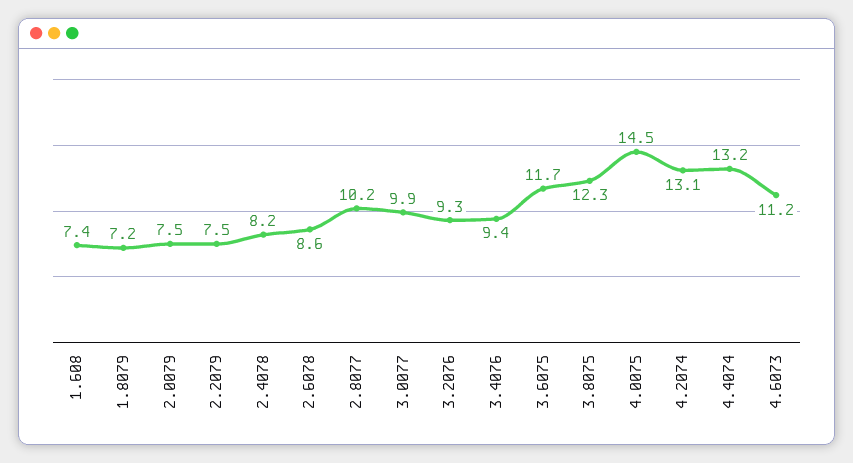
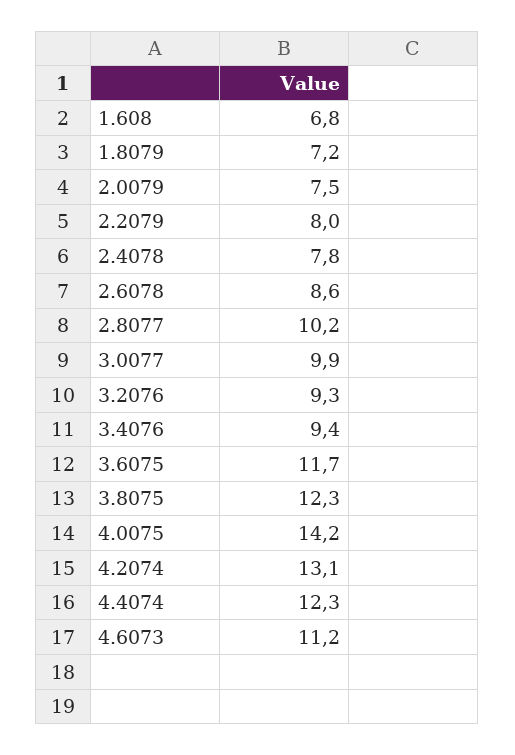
  {
-   "1.608": 7.4,
+   "1.608": 6.8,
    "1.8079": 7.2,
    "2.0079": 7.5,
-   "2.2079": 7.5,
+   "2.2079": 8,
-   "2.4078": 8.2,
+   "2.4078": 7.8,
    "2.6078": 8.6,
    "2.8077": 10.2,
    "3.0077": 9.9,
    "3.2076": 9.3,
    "3.4076": 9.4,
    "3.6075": 11.7,
    "3.8075": 12.3,
-   "4.0075": 14.5,
+   "4.0075": 14.2,
    "4.2074": 13.1,
-   "4.4074": 13.2,
+   "4.4074": 12.3,
    "4.6073": 11.2
  }

